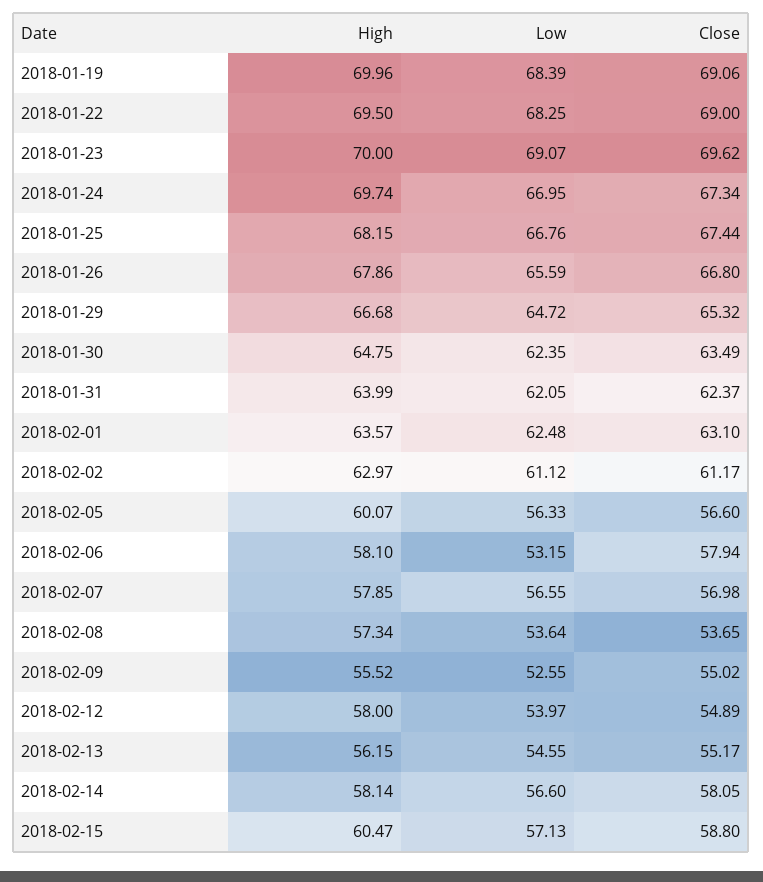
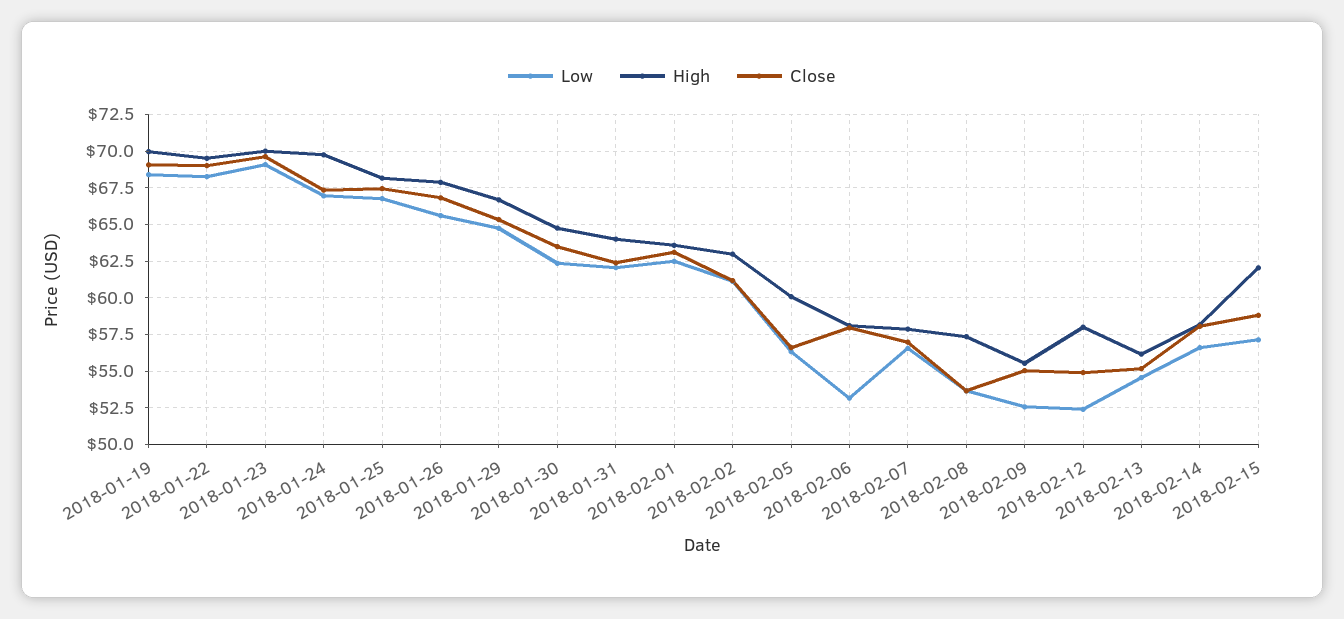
  {
    "High": {
      "2018-01-19": 69.96,
      "2018-01-22": 69.5,
      "2018-01-23": 70,
      "2018-01-24": 69.74,
      "2018-01-25": 68.15,
      "2018-01-26": 67.86,
      "2018-01-29": 66.68,
      "2018-01-30": 64.75,
      "2018-01-31": 63.99,
      "2018-02-01": 63.57,
      "2018-02-02": 62.97,
      "2018-02-05": 60.07,
      "2018-02-06": 58.1,
      "2018-02-07": 57.85,
      "2018-02-08": 57.34,
      "2018-02-09": 55.52,
      "2018-02-12": 58,
      "2018-02-13": 56.15,
      "2018-02-14": 58.14,
-     "2018-02-15": 60.47
+     "2018-02-15": 62
    },
    "Low": {
      "2018-01-19": 68.39,
      "2018-01-22": 68.25,
      "2018-01-23": 69.07,
      "2018-01-24": 66.95,
      "2018-01-25": 66.76,
      "2018-01-26": 65.59,
      "2018-01-29": 64.72,
      "2018-01-30": 62.35,
      "2018-01-31": 62.05,
      "2018-02-01": 62.48,
      "2018-02-02": 61.12,
      "2018-02-05": 56.33,
      "2018-02-06": 53.15,
      "2018-02-07": 56.55,
      "2018-02-08": 53.64,
      "2018-02-09": 52.55,
-     "2018-02-12": 53.97,
+     "2018-02-12": 52.5,
      "2018-02-13": 54.55,
      "2018-02-14": 56.6,
      "2018-02-15": 57.13
    },
    "Close": {
      "2018-01-19": 69.06,
      "2018-01-22": 69,
      "2018-01-23": 69.62,
      "2018-01-24": 67.34,
      "2018-01-25": 67.44,
      "2018-01-26": 66.8,
      "2018-01-29": 65.32,
      "2018-01-30": 63.49,
      "2018-01-31": 62.37,
      "2018-02-01": 63.1,
      "2018-02-02": 61.17,
      "2018-02-05": 56.6,
      "2018-02-06": 57.94,
      "2018-02-07": 56.98,
      "2018-02-08": 53.65,
      "2018-02-09": 55.02,
      "2018-02-12": 54.89,
      "2018-02-13": 55.17,
      "2018-02-14": 58.05,
      "2018-02-15": 58.8
    }
  }

